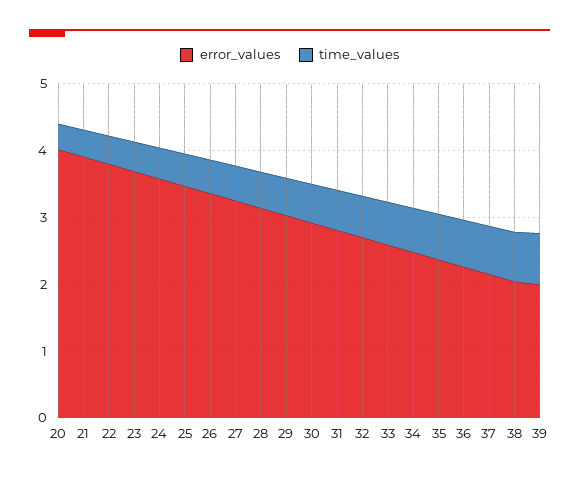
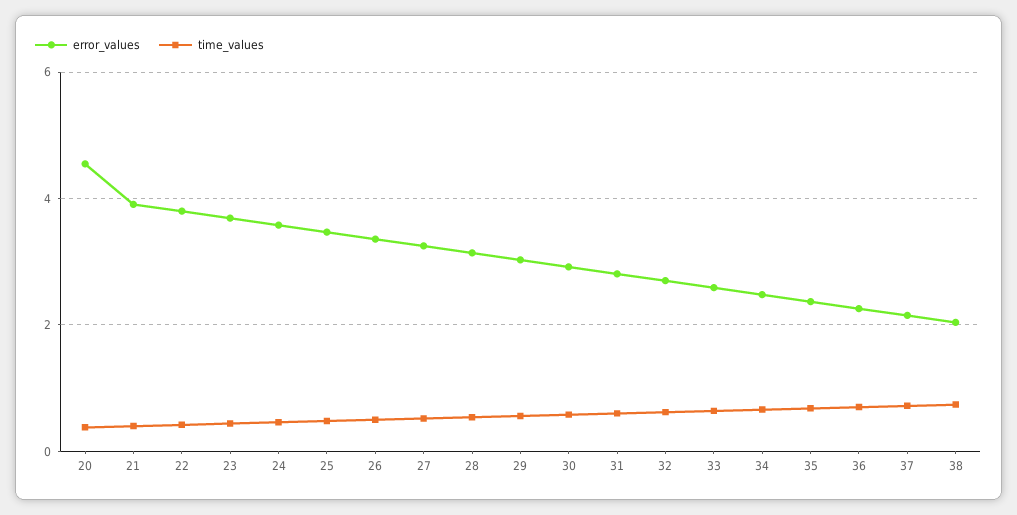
  {
    "error_values": {
-     "20": 4,
+     "20": 4.6,
      "21": 4,
      "22": 3.8,
      "23": 3.6,
      "24": 3.6,
      "25": 3.4,
      "26": 3.4,
      "27": 3.2,
      "28": 3.2,
      "29": 3,
      "30": 3,
      "31": 2.8,
      "32": 2.8,
      "33": 2.6,
      "34": 2.4,
      "35": 2.4,
      "36": 2.2,
      "37": 2.2,
-     "38": 2,
+     "38": 2
-     "39": 2
    },
    "time_values": {
      "20": 0.4,
      "21": 0.4,
      "22": 0.4,
      "23": 0.4,
      "24": 0.4,
      "25": 0.4,
      "26": 0.6,
      "27": 0.6,
      "28": 0.6,
      "29": 0.6,
      "30": 0.6,
      "31": 0.6,
      "32": 0.6,
      "33": 0.6,
      "34": 0.6,
      "35": 0.6,
      "36": 0.8,
      "37": 0.8,
-     "38": 0.8,
+     "38": 0.8
-     "39": 0.8
    }
  }

